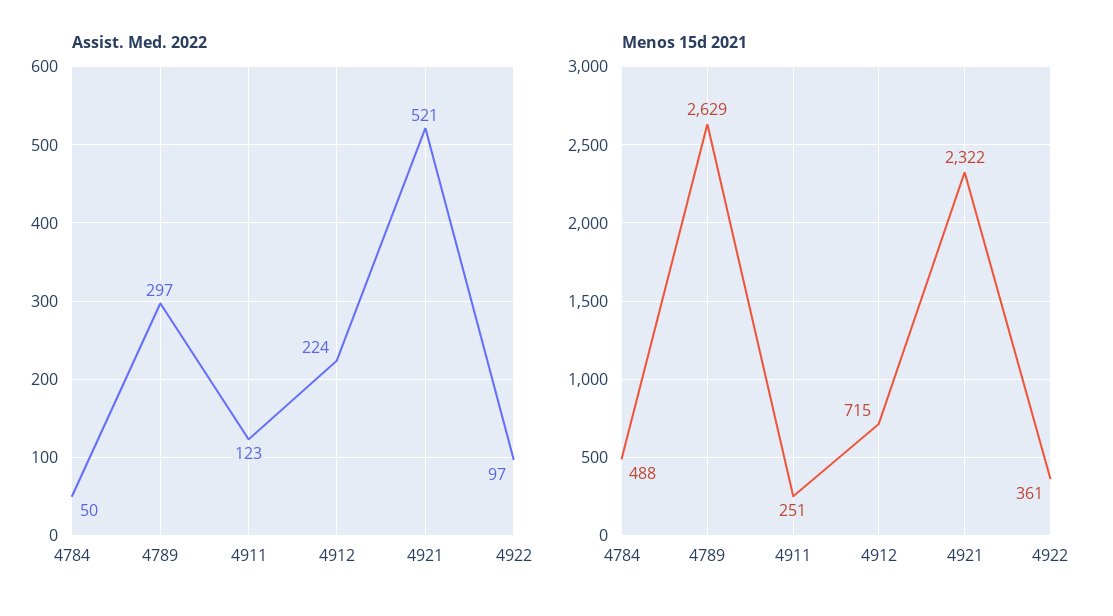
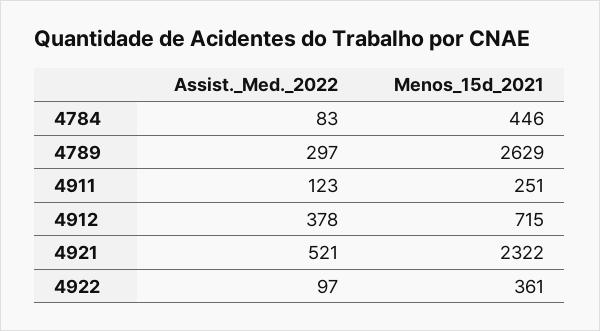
  {
    "Assist. Med. 2022": {
-     "4784": 50,
+     "4784": 83,
      "4789": 297,
      "4911": 123,
-     "4912": 224,
+     "4912": 378,
      "4921": 521,
      "4922": 97
    },
    "Menos 15d 2021": {
-     "4784": 488,
+     "4784": 446,
      "4789": 2629,
      "4911": 251,
      "4912": 715,
      "4921": 2322,
      "4922": 361
    }
  }

